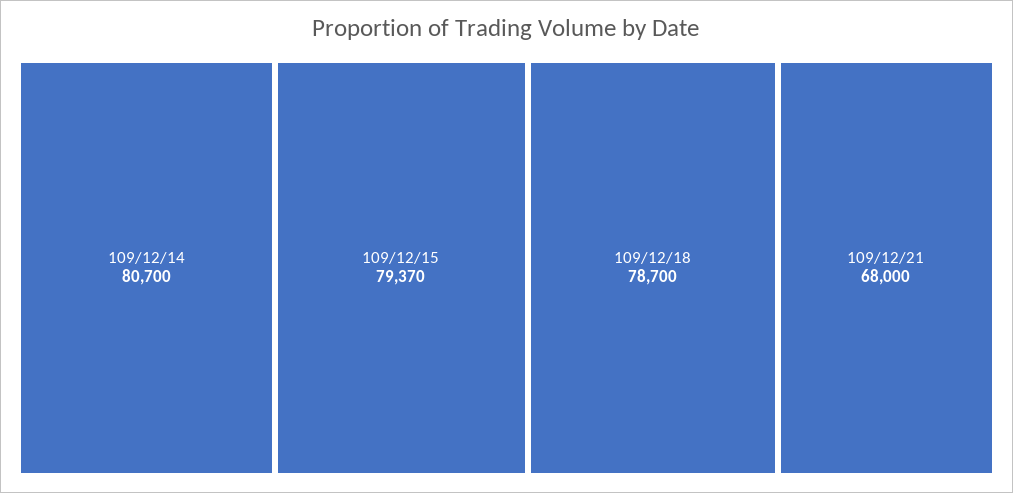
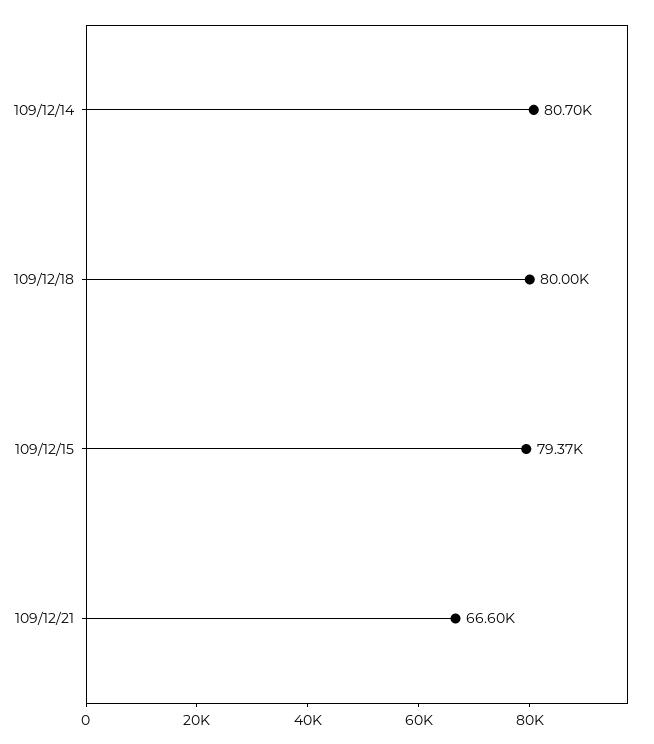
  {
    "109/12/14": 80700,
    "109/12/15": 79370,
-   "109/12/18": 78700,
+   "109/12/18": 80000,
-   "109/12/21": 68000
+   "109/12/21": 66600
  }

